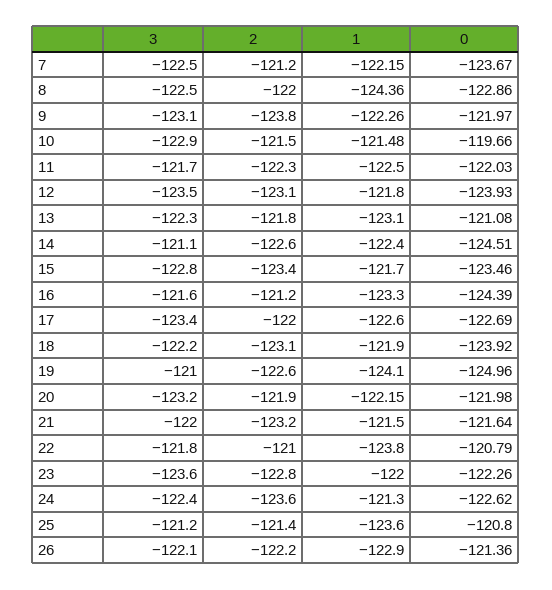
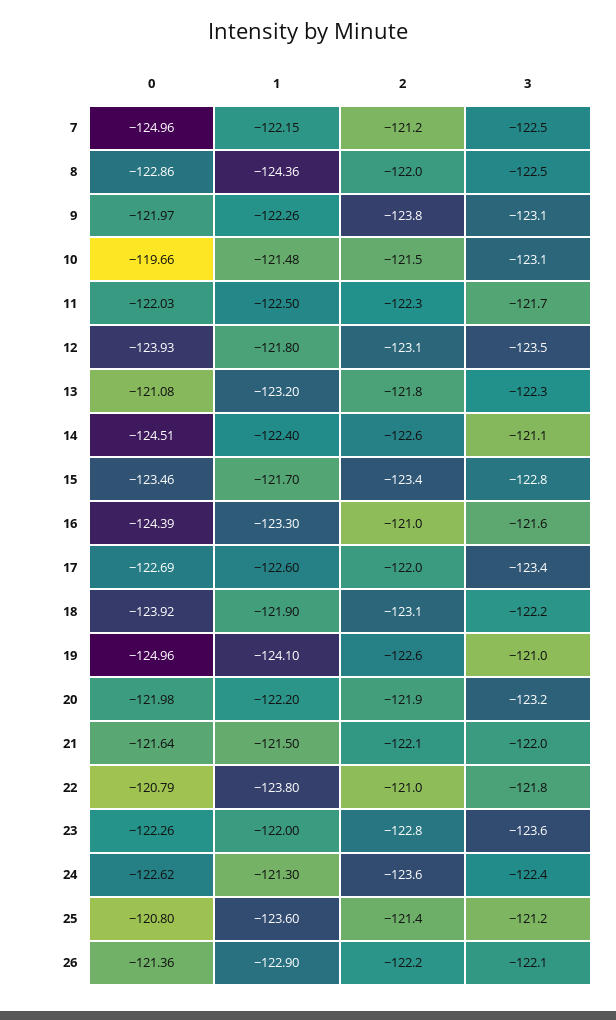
  {
    "3": {
      "7": -122.5,
      "8": -122.5,
      "9": -123.1,
-     "10": -122.9,
+     "10": -123.1,
      "11": -121.7,
      "12": -123.5,
      "13": -122.3,
      "14": -121.1,
      "15": -122.8,
      "16": -121.6,
      "17": -123.4,
      "18": -122.2,
      "19": -121,
      "20": -123.2,
      "21": -122,
      "22": -121.8,
      "23": -123.6,
      "24": -122.4,
      "25": -121.2,
      "26": -122.1
    },
    "2": {
      "7": -121.2,
      "8": -122,
      "9": -123.8,
      "10": -121.5,
      "11": -122.3,
      "12": -123.1,
      "13": -121.8,
      "14": -122.6,
      "15": -123.4,
-     "16": -121.2,
+     "16": -121,
      "17": -122,
      "18": -123.1,
      "19": -122.6,
      "20": -121.9,
-     "21": -123.2,
+     "21": -122.1,
      "22": -121,
      "23": -122.8,
      "24": -123.6,
      "25": -121.4,
      "26": -122.2
    },
    "1": {
      "7": -122.15,
      "8": -124.36,
      "9": -122.26,
      "10": -121.48,
      "11": -122.5,
      "12": -121.8,
-     "13": -123.1,
+     "13": -123.2,
      "14": -122.4,
      "15": -121.7,
      "16": -123.3,
      "17": -122.6,
      "18": -121.9,
      "19": -124.1,
-     "20": -122.15,
+     "20": -122.2,
      "21": -121.5,
      "22": -123.8,
      "23": -122,
      "24": -121.3,
      "25": -123.6,
      "26": -122.9
    },
    "0": {
-     "7": -123.67,
+     "7": -124.96,
      "8": -122.86,
      "9": -121.97,
      "10": -119.66,
      "11": -122.03,
      "12": -123.93,
      "13": -121.08,
      "14": -124.51,
      "15": -123.46,
      "16": -124.39,
      "17": -122.69,
      "18": -123.92,
      "19": -124.96,
      "20": -121.98,
      "21": -121.64,
      "22": -120.79,
      "23": -122.26,
      "24": -122.62,
      "25": -120.8,
      "26": -121.36
    }
  }

